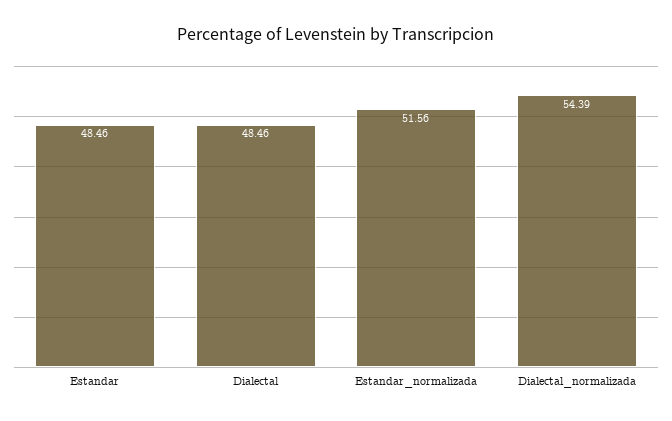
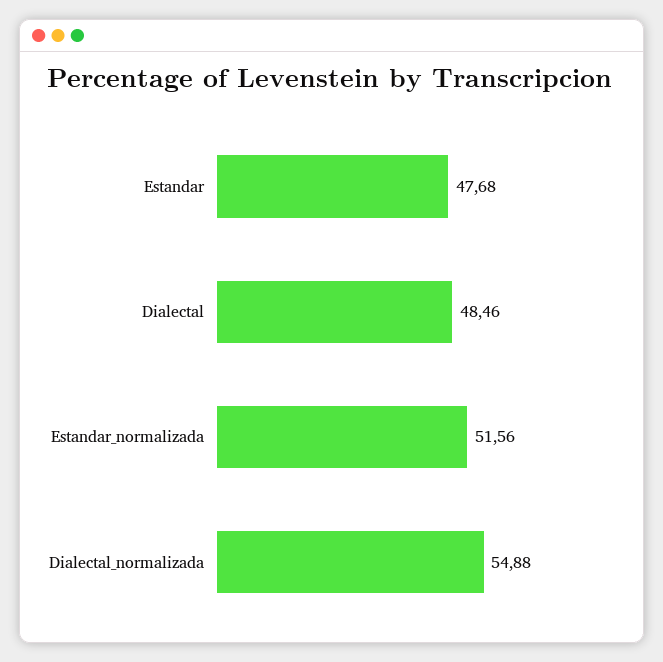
  {
-   "Estandar": 48.46,
+   "Estandar": 47.68,
    "Dialectal": 48.46,
    "Estandar_normalizada": 51.56,
-   "Dialectal_normalizada": 54.39
+   "Dialectal_normalizada": 54.88
  }

